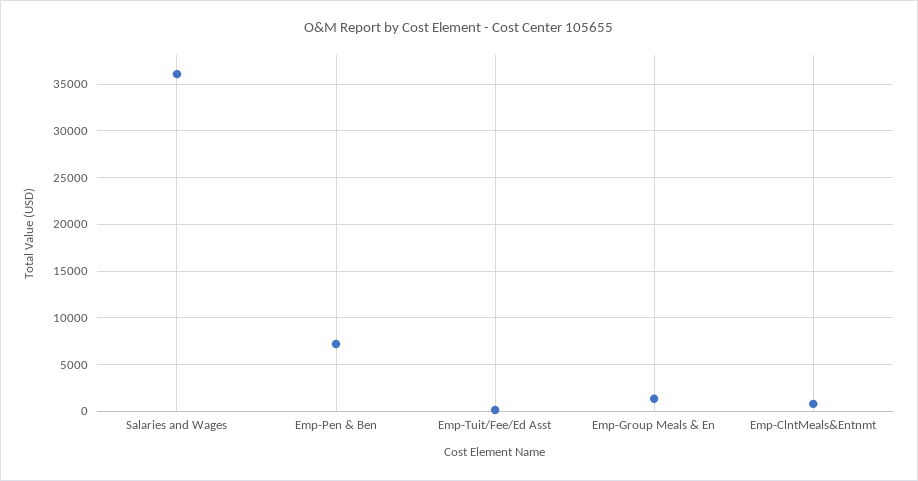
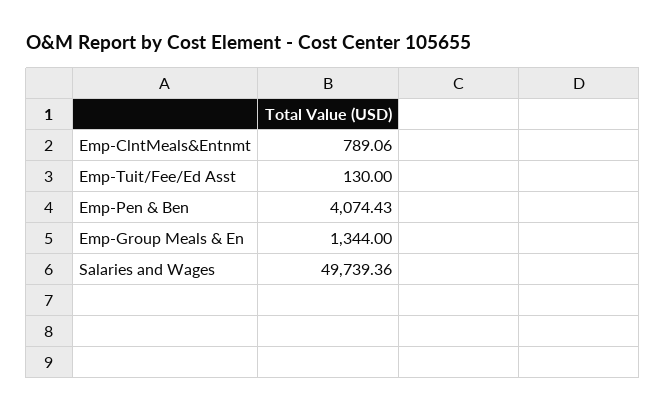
  {
-   "Salaries and Wages": 36000,
+   "Salaries and Wages": 49739.36,
-   "Emp-Pen & Ben": 7000,
+   "Emp-Pen & Ben": 4074.43,
    "Emp-Tuit/Fee/Ed Asst": 130,
    "Emp-Group Meals & En": 1344,
    "Emp-ClntMeals&Entnmt": 789.06
  }

